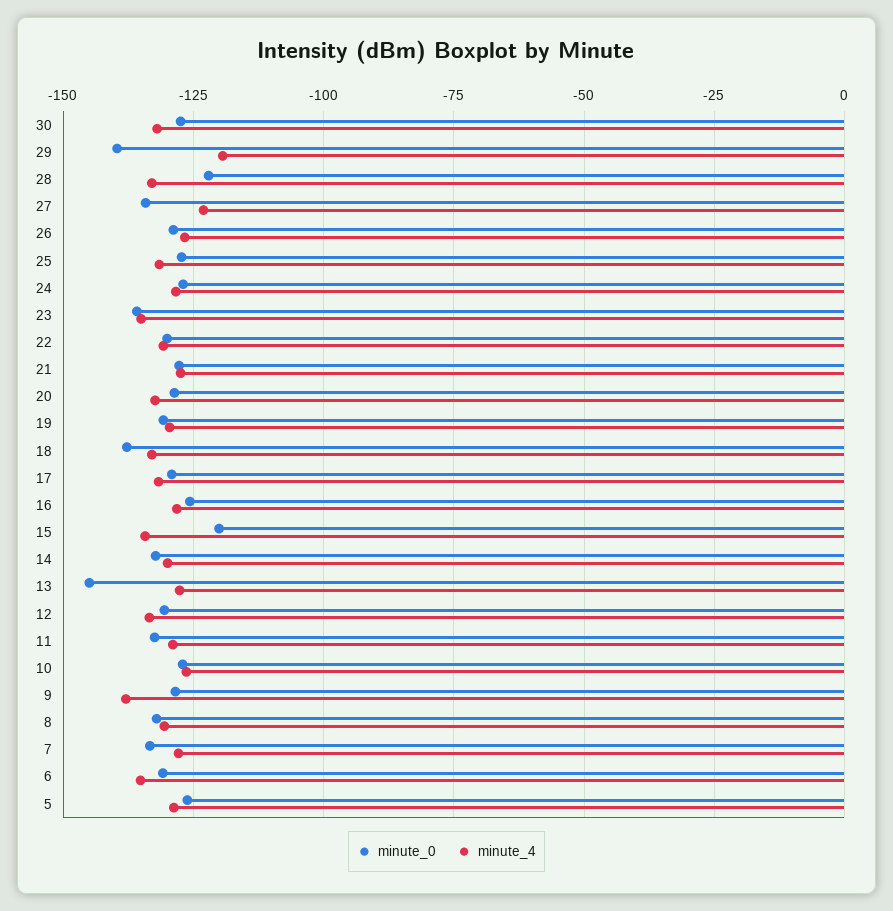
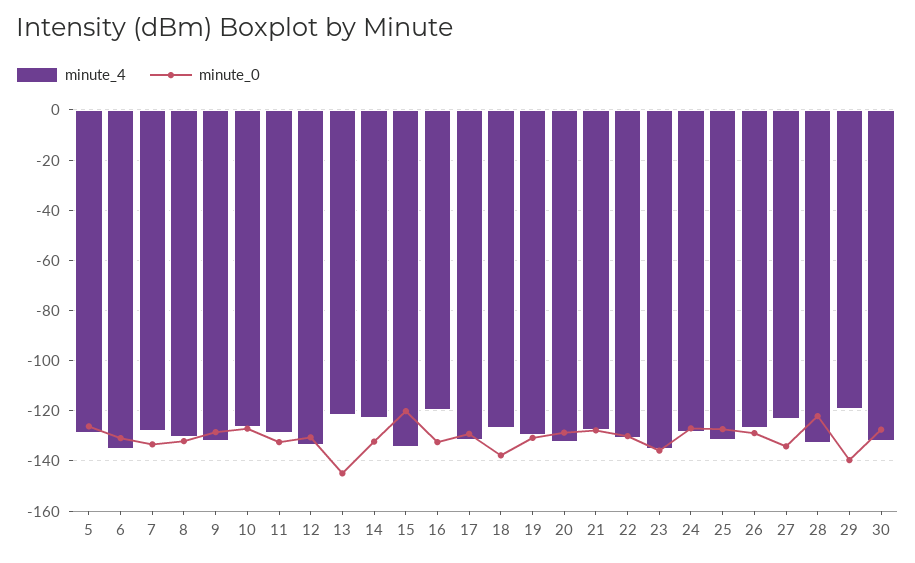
  {
    "minute_0": {
      "30": -127.5,
      "29": -140,
      "28": -122.5,
      "27": -135,
      "26": -130,
      "25": -127.5,
      "24": -127.5,
      "23": -135,
      "22": -130,
      "21": -127.5,
      "20": -127.5,
      "19": -130,
      "18": -137.5,
      "17": -130,
-     "16": -125,
+     "16": -132.5,
      "15": -120,
      "14": -132.5,
      "13": -145,
      "12": -130,
      "11": -132.5,
      "10": -127.5,
      "9": -127.5,
      "8": -132.5,
      "7": -132.5,
      "6": -130,
      "5": -125
    },
    "minute_4": {
      "30": -132.5,
      "29": -120,
      "28": -132.5,
      "27": -122.5,
      "26": -127.5,
      "25": -132.5,
      "24": -127.5,
      "23": -135,
      "22": -130,
      "21": -127.5,
      "20": -132.5,
      "19": -130,
-     "18": -132.5,
+     "18": -127.5,
      "17": -132.5,
-     "16": -127.5,
+     "16": -120,
      "15": -135,
-     "14": -130,
+     "14": -122.5,
-     "13": -127.5,
+     "13": -122.5,
      "12": -132.5,
      "11": -130,
      "10": -127.5,
-     "9": -137.5,
+     "9": -132.5,
      "8": -130,
      "7": -127.5,
      "6": -135,
      "5": -130
    }
  }

